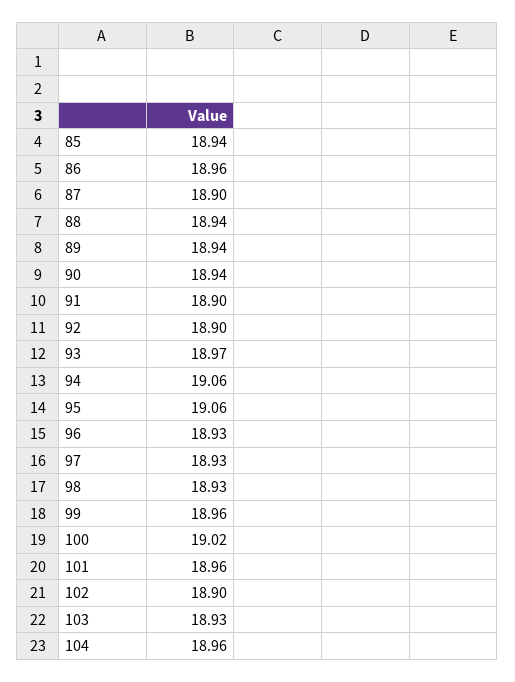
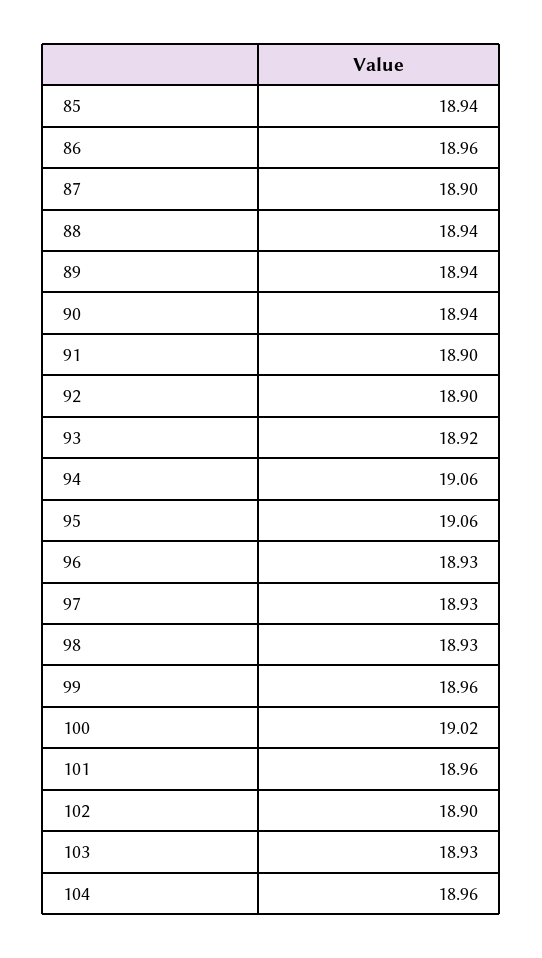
  {
    "85": 18.94,
    "86": 18.96,
    "87": 18.9,
    "88": 18.94,
    "89": 18.94,
    "90": 18.94,
    "91": 18.9,
    "92": 18.9,
-   "93": 18.97,
+   "93": 18.92,
    "94": 19.06,
    "95": 19.06,
    "96": 18.93,
    "97": 18.93,
    "98": 18.93,
    "99": 18.96,
    "100": 19.02,
    "101": 18.96,
    "102": 18.9,
    "103": 18.93,
    "104": 18.96
  }

